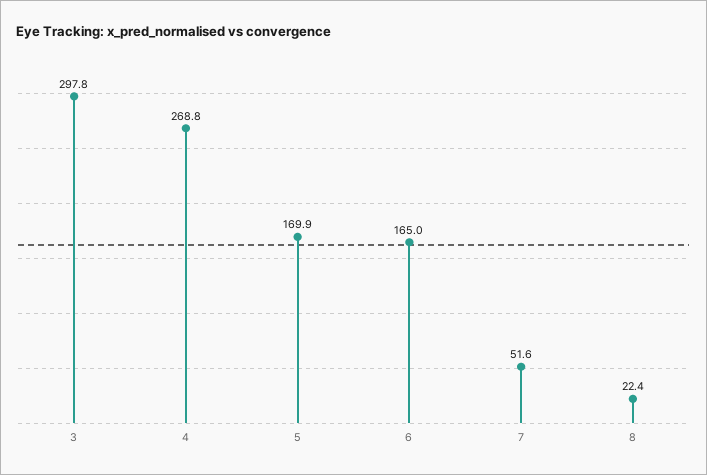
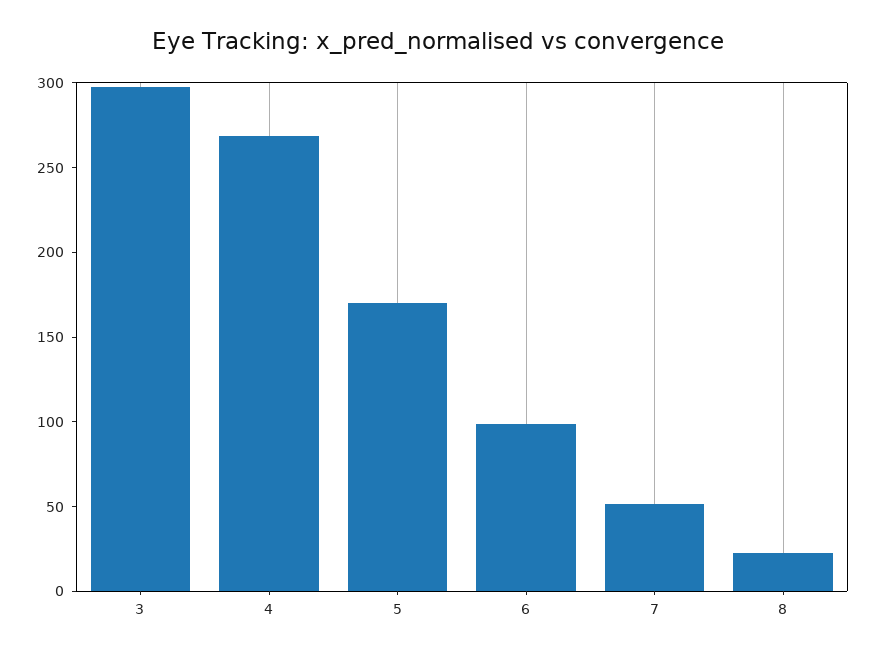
  {
    "3": 297.8,
    "4": 268.8,
    "5": 169.9,
-   "6": 165,
+   "6": 100,
    "7": 51.6,
    "8": 22.4
  }

